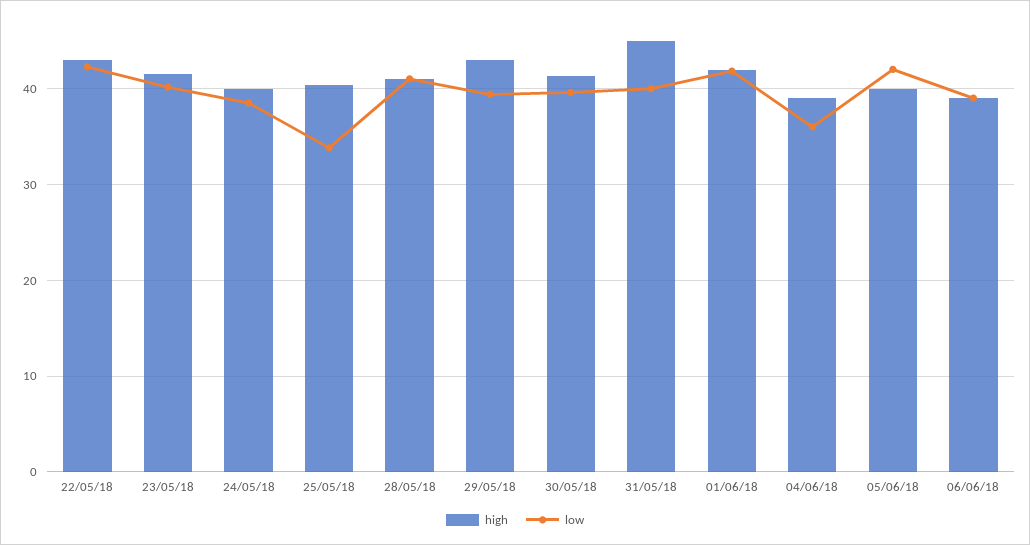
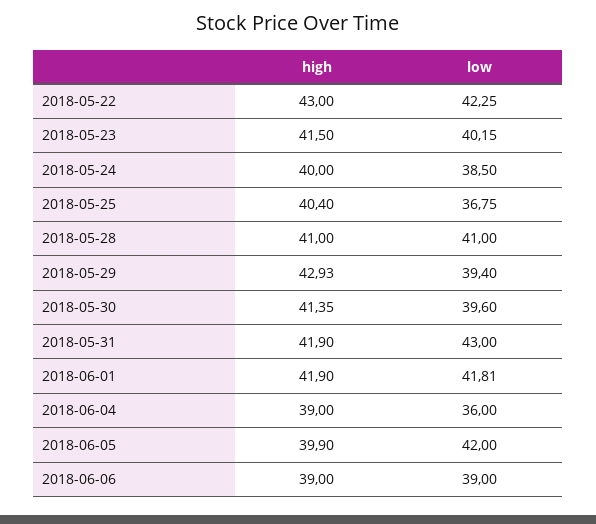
  {
    "high": {
      "22/05/18": 43,
      "23/05/18": 41.5,
      "24/05/18": 40,
      "25/05/18": 40.4,
      "28/05/18": 41,
      "29/05/18": 42.93,
      "30/05/18": 41.35,
-     "31/05/18": 45,
+     "31/05/18": 41.9,
      "01/06/18": 41.9,
      "04/06/18": 39,
      "05/06/18": 39.9,
      "06/06/18": 39
    },
    "low": {
      "22/05/18": 42.25,
      "23/05/18": 40.15,
      "24/05/18": 38.5,
-     "25/05/18": 34,
+     "25/05/18": 36.75,
      "28/05/18": 41,
      "29/05/18": 39.4,
      "30/05/18": 39.6,
-     "31/05/18": 40,
+     "31/05/18": 43,
      "01/06/18": 41.81,
      "04/06/18": 36,
      "05/06/18": 42,
      "06/06/18": 39
    }
  }

